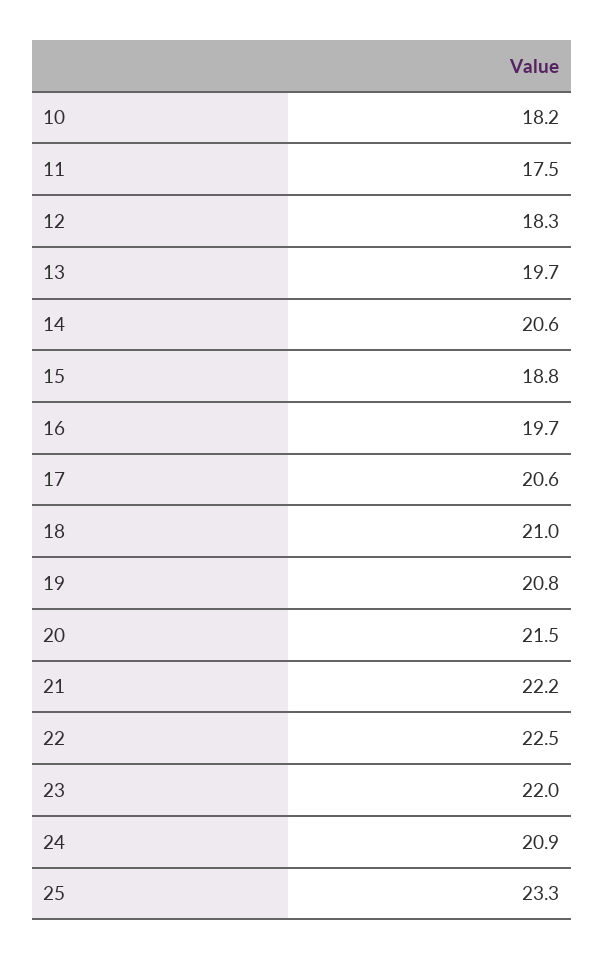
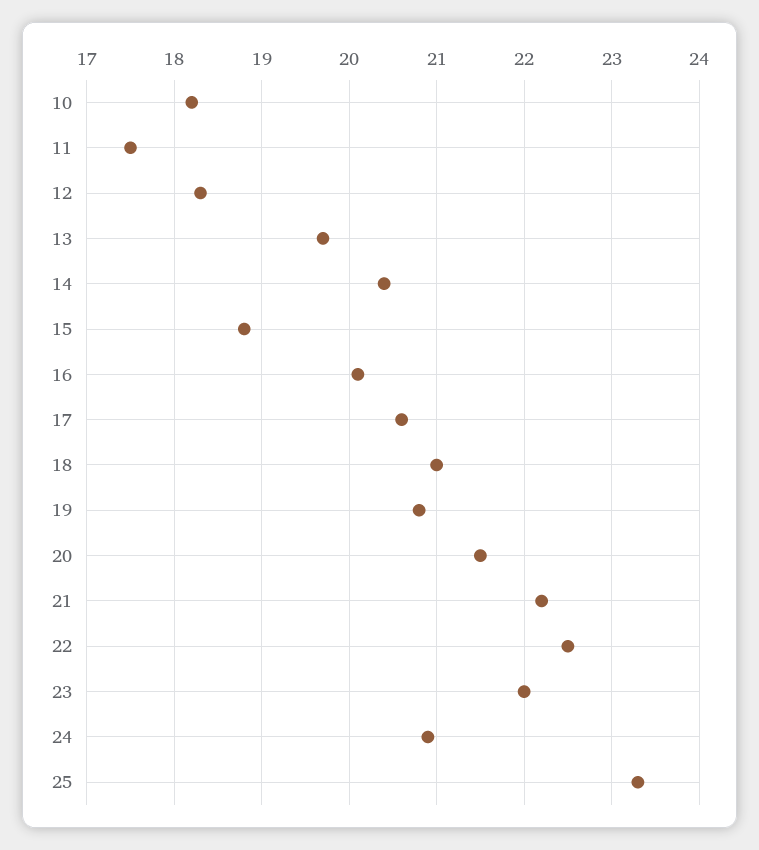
  {
    "10": 18.2,
    "11": 17.5,
    "12": 18.3,
    "13": 19.7,
-   "14": 20.6,
+   "14": 20.4,
    "15": 18.8,
-   "16": 19.7,
+   "16": 20.1,
    "17": 20.6,
    "18": 21,
    "19": 20.8,
    "20": 21.5,
    "21": 22.2,
    "22": 22.5,
    "23": 22,
    "24": 20.9,
    "25": 23.3
  }

